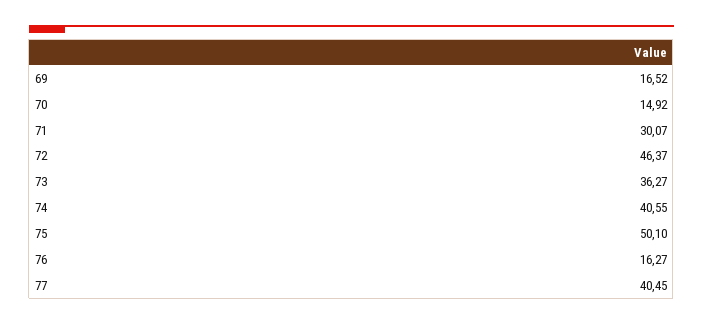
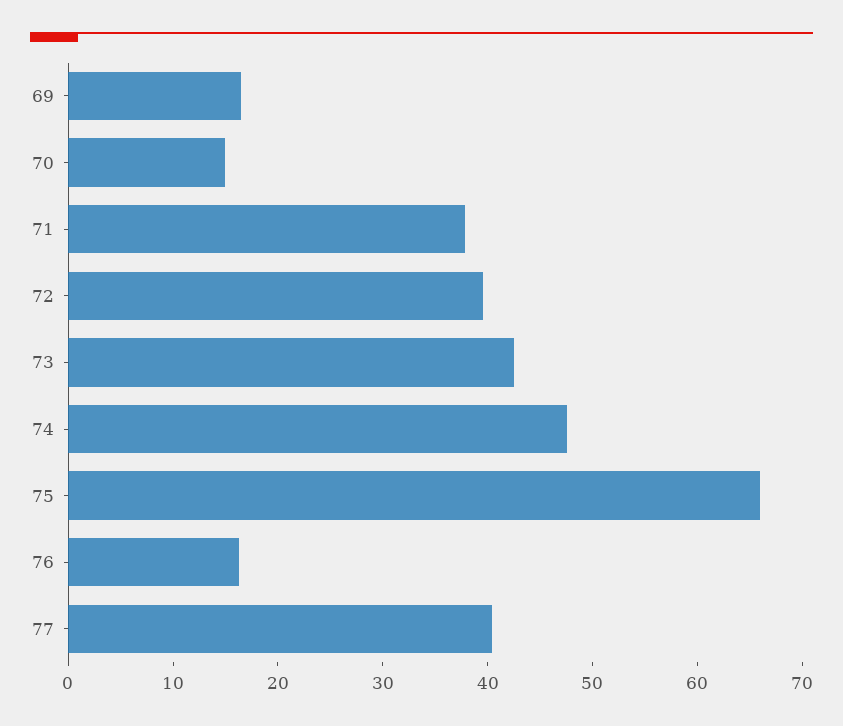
  {
    "69": 16.52,
    "70": 14.92,
-   "71": 30.07,
+   "71": 38,
-   "72": 46.37,
+   "72": 40,
-   "73": 36.27,
+   "73": 42,
-   "74": 40.55,
+   "74": 48,
-   "75": 50.1,
+   "75": 66,
    "76": 16.27,
    "77": 40.45
  }

